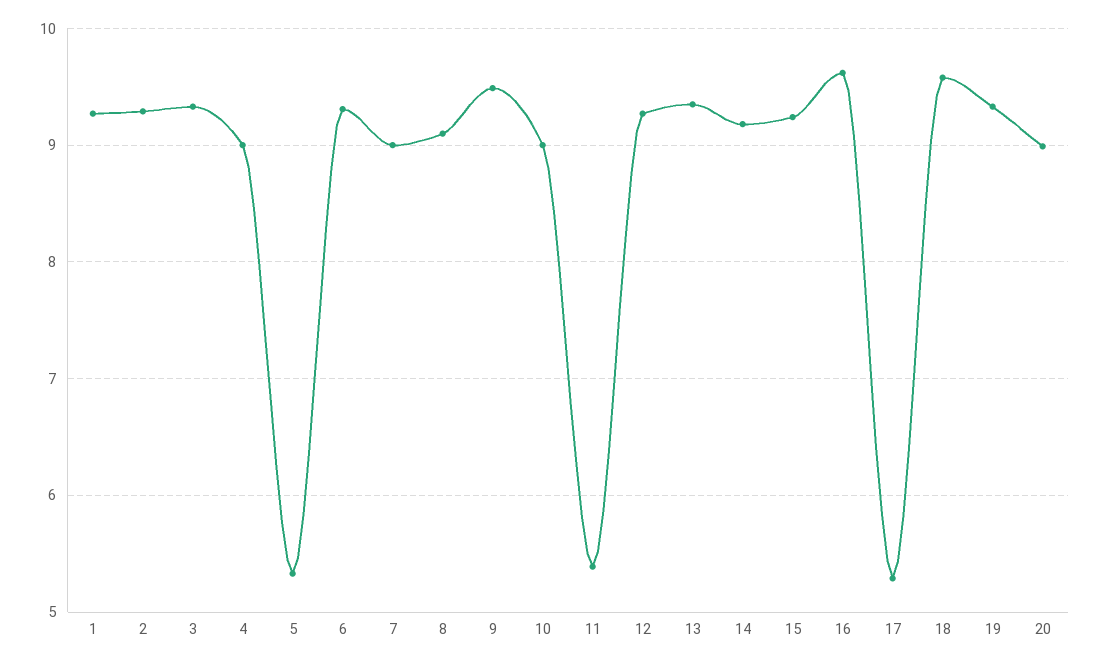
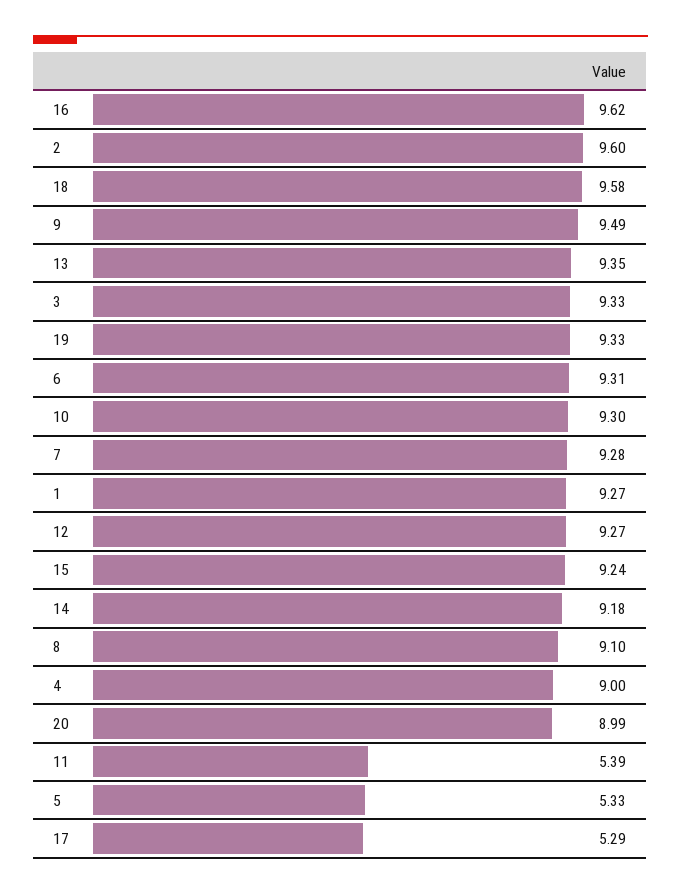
  {
    "1": 9.27,
-   "2": 9.3,
+   "2": 9.6,
    "3": 9.33,
    "4": 9,
    "5": 5.33,
    "6": 9.31,
-   "7": 9,
+   "7": 9.28,
    "8": 9.1,
    "9": 9.49,
-   "10": 9,
+   "10": 9.3,
    "11": 5.39,
    "12": 9.27,
    "13": 9.35,
    "14": 9.18,
    "15": 9.24,
    "16": 9.62,
    "17": 5.29,
    "18": 9.58,
    "19": 9.33,
    "20": 8.99
  }

